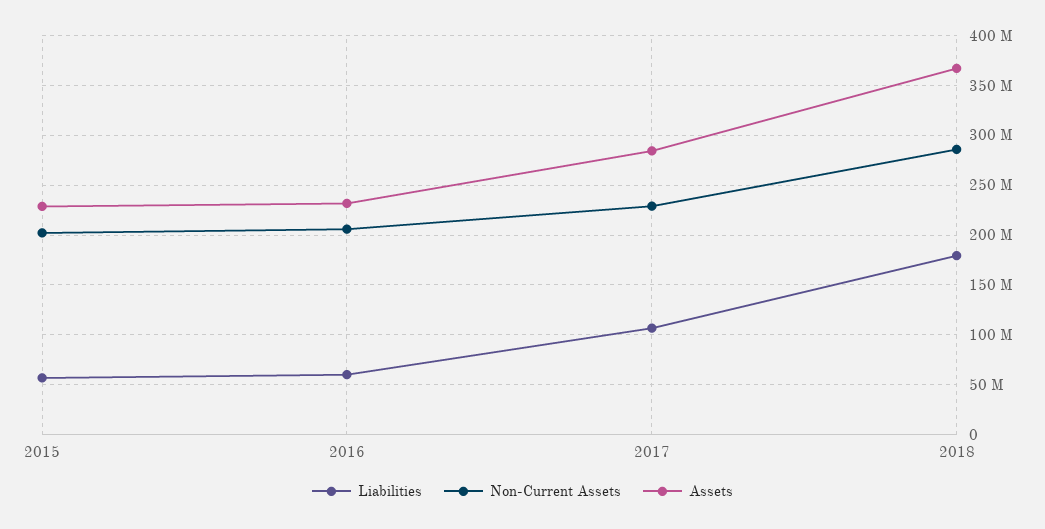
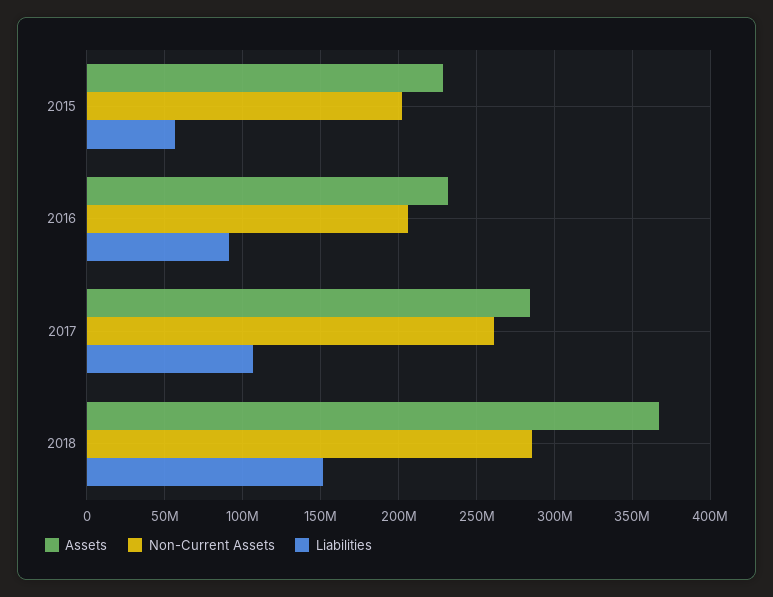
  {
    "Liabilities": {
      "2015": 55000000,
-     "2016": 60000000,
+     "2016": 90000000,
      "2017": 105000000,
-     "2018": 180000000
+     "2018": 150000000
    },
    "Non-Current Assets": {
      "2015": 200000000,
      "2016": 205000000,
-     "2017": 230000000,
+     "2017": 260000000,
      "2018": 285000000
    },
    "Assets": {
      "2015": 230000000,
      "2016": 230000000,
      "2017": 285000000,
      "2018": 365000000
    }
  }

